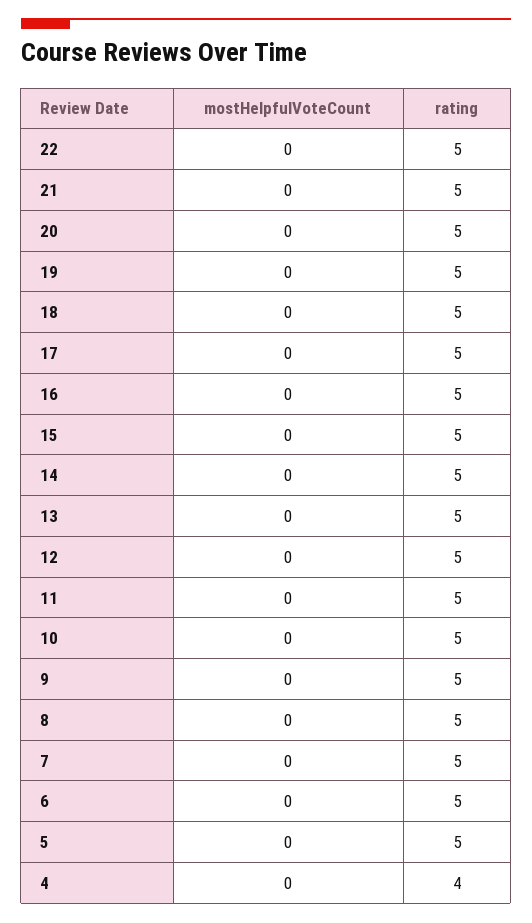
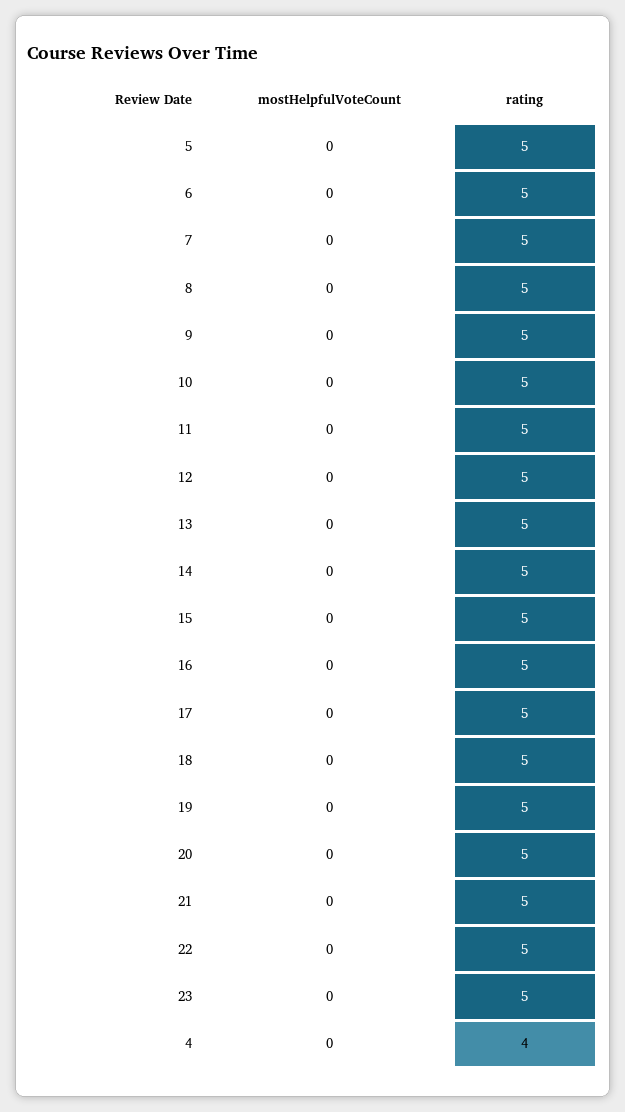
  {
    "mostHelpfulVoteCount": {
      "22": 0,
      "21": 0,
      "20": 0,
      "19": 0,
      "18": 0,
      "17": 0,
      "16": 0,
      "15": 0,
      "14": 0,
      "13": 0,
      "12": 0,
      "11": 0,
      "10": 0,
      "9": 0,
      "8": 0,
      "7": 0,
      "6": 0,
      "5": 0,
-     "4": 0
+     "4": 0,
+     "23": 0
    },
    "rating": {
      "22": 5,
      "21": 5,
      "20": 5,
      "19": 5,
      "18": 5,
      "17": 5,
      "16": 5,
      "15": 5,
      "14": 5,
      "13": 5,
      "12": 5,
      "11": 5,
      "10": 5,
      "9": 5,
      "8": 5,
      "7": 5,
      "6": 5,
      "5": 5,
-     "4": 4
+     "4": 4,
+     "23": 5
    }
  }

